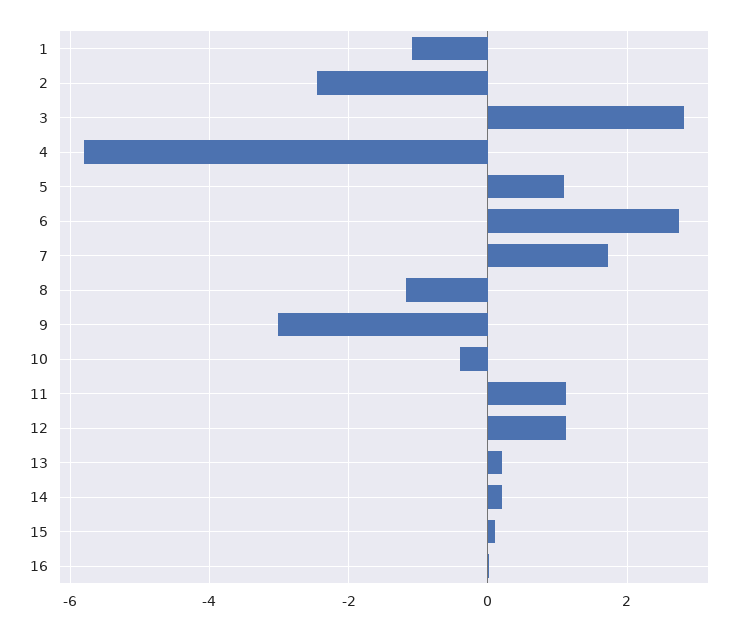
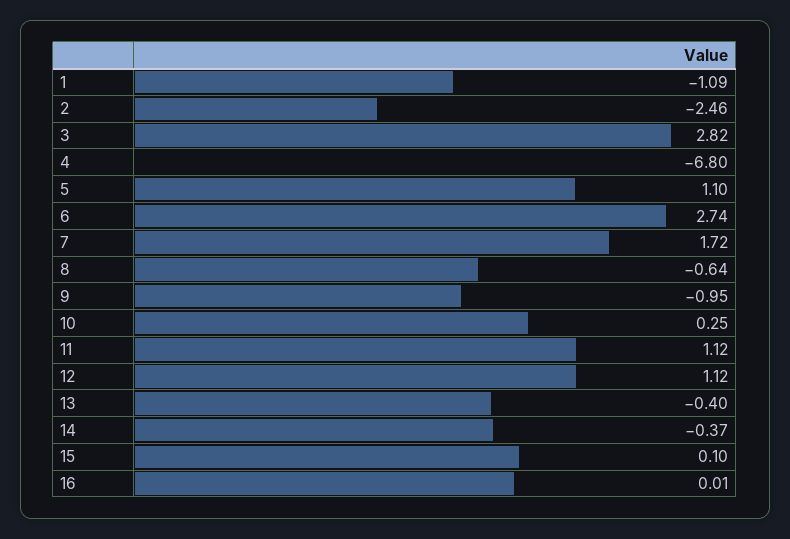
  {
    "1": -1.09,
    "2": -2.46,
    "3": 2.82,
-   "4": -5.8,
+   "4": -6.8,
    "5": 1.1,
    "6": 2.74,
    "7": 1.72,
-   "8": -1.2,
+   "8": -0.64,
-   "9": -3,
+   "9": -0.95,
-   "10": -0.4,
+   "10": 0.25,
    "11": 1.12,
    "12": 1.12,
-   "13": 0.2,
+   "13": -0.4,
-   "14": 0.2,
+   "14": -0.37,
    "15": 0.1,
    "16": 0.01
  }

